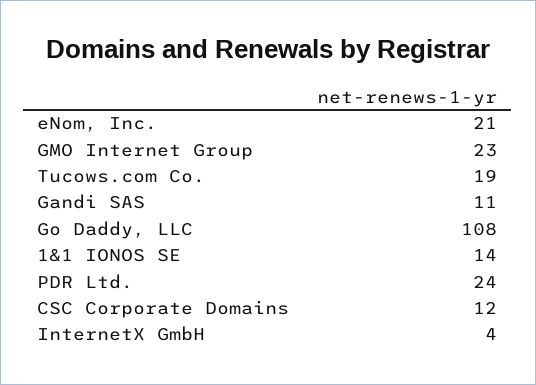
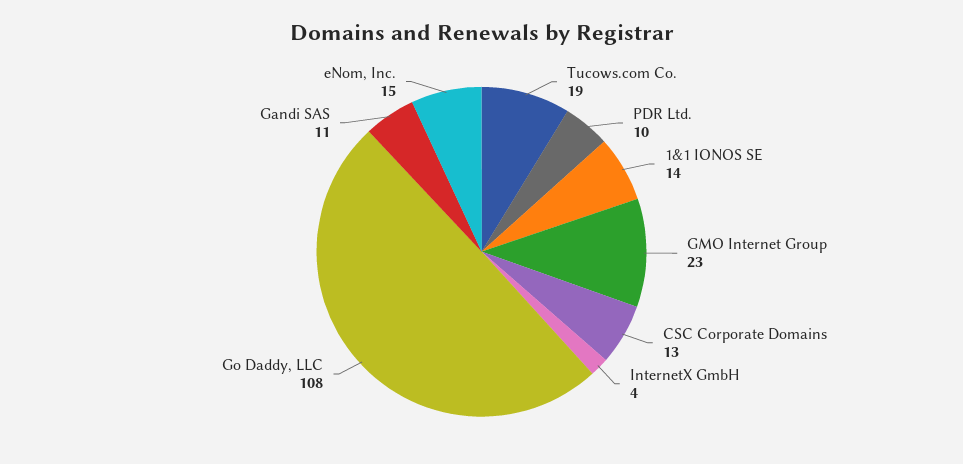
  {
-   "eNom, Inc.": 21,
+   "eNom, Inc.": 15,
    "GMO Internet Group": 23,
    "Tucows.com Co.": 19,
    "Gandi SAS": 11,
    "Go Daddy, LLC": 108,
    "1&1 IONOS SE": 14,
-   "PDR Ltd.": 24,
+   "PDR Ltd.": 10,
-   "CSC Corporate Domains": 12,
+   "CSC Corporate Domains": 13,
    "InternetX GmbH": 4
  }

